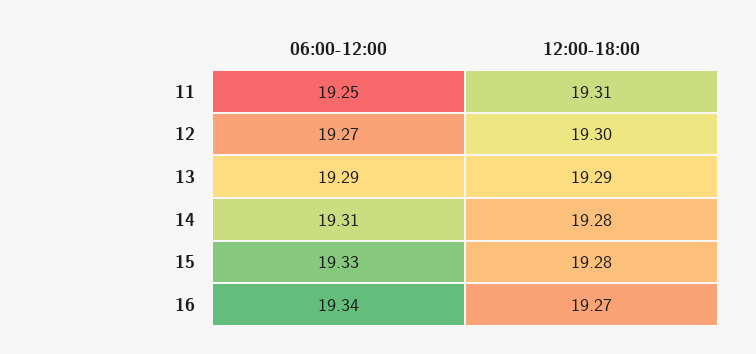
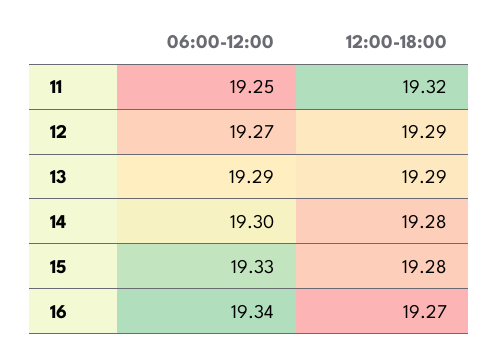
  {
    "06:00-12:00": {
      "11": 19.25,
      "12": 19.27,
      "13": 19.29,
-     "14": 19.31,
+     "14": 19.3,
      "15": 19.33,
      "16": 19.34
    },
    "12:00-18:00": {
-     "11": 19.31,
+     "11": 19.32,
-     "12": 19.3,
+     "12": 19.29,
      "13": 19.29,
      "14": 19.28,
      "15": 19.28,
      "16": 19.27
    }
  }

